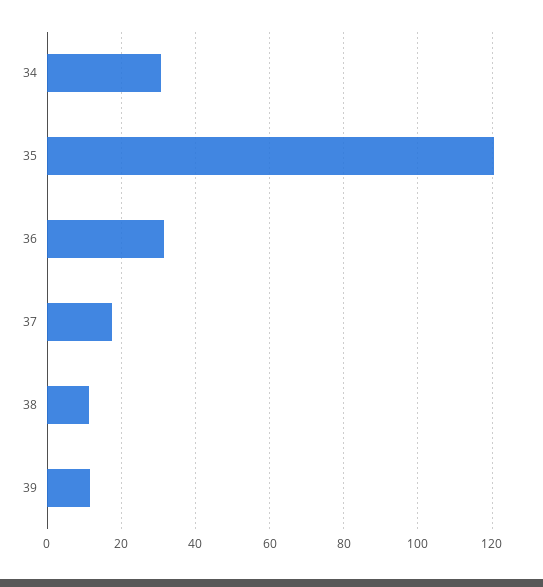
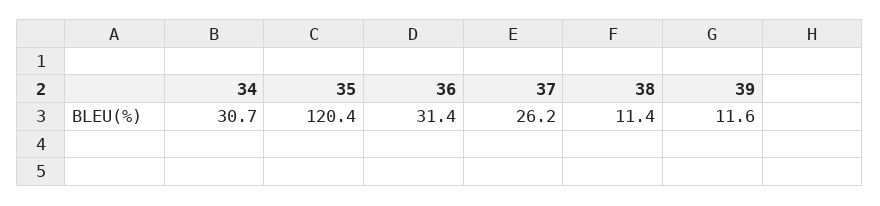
  {
    "34": 30.7,
    "35": 120.4,
    "36": 31.4,
-   "37": 18,
+   "37": 26.2,
    "38": 11.4,
    "39": 11.6
  }

